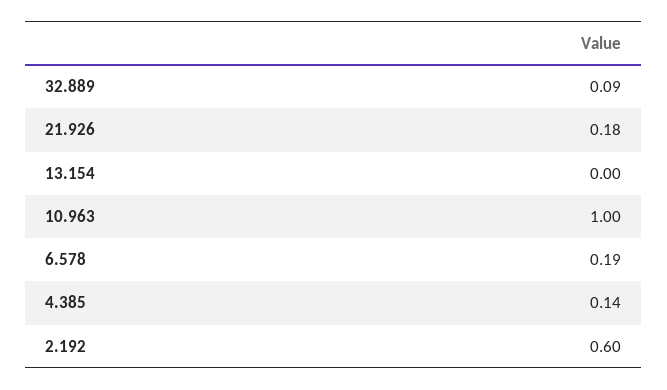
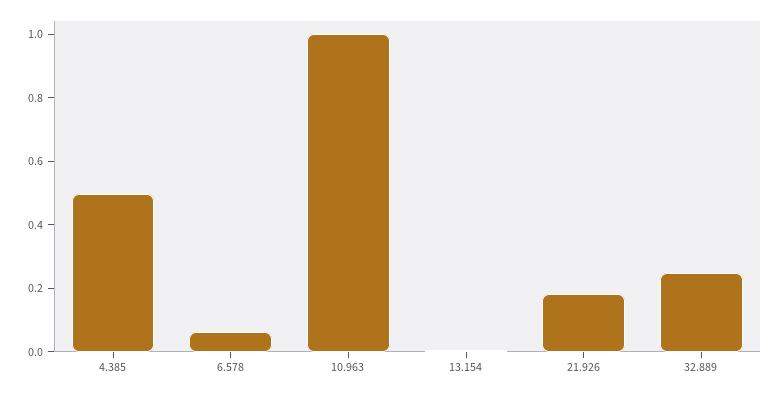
  {
-   "32.889": 0.09,
+   "32.889": 0.25,
    "21.926": 0.18,
    "13.154": 0,
    "10.963": 1,
-   "6.578": 0.19,
+   "6.578": 0.05,
-   "4.385": 0.14,
+   "4.385": 0.5
-   "2.192": 0.6
  }

